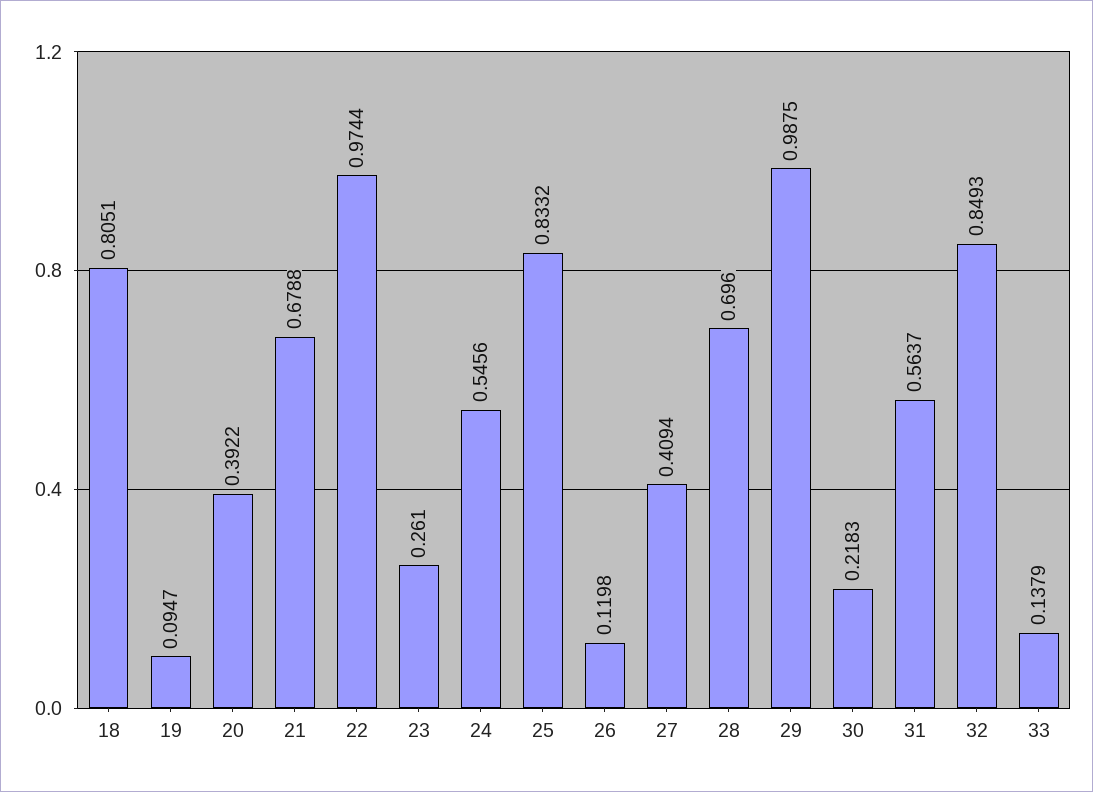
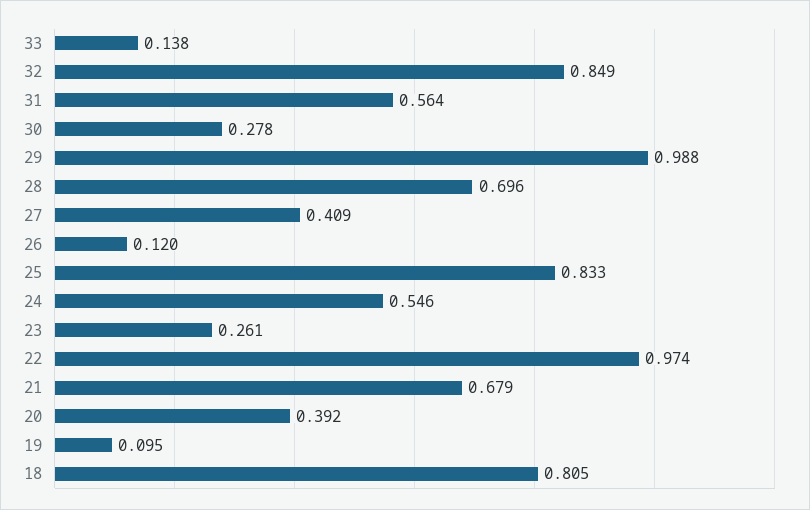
  {
    "18": 0.8051,
    "19": 0.0947,
    "20": 0.3922,
    "21": 0.6788,
    "22": 0.9744,
    "23": 0.261,
    "24": 0.5456,
    "25": 0.8332,
    "26": 0.1198,
    "27": 0.4094,
    "28": 0.696,
    "29": 0.9875,
-   "30": 0.2183,
+   "30": 0.278,
    "31": 0.5637,
    "32": 0.8493,
    "33": 0.1379
  }

